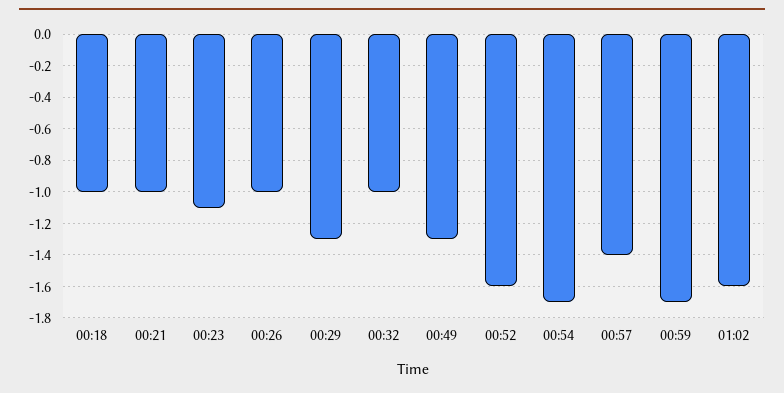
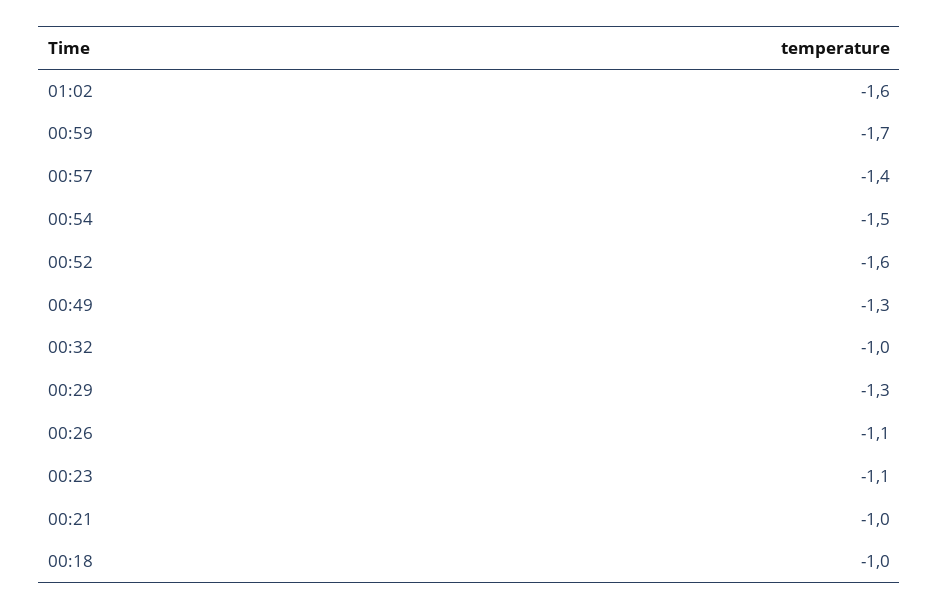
  {
    "00:18": -1,
    "00:21": -1,
    "00:23": -1.1,
-   "00:26": -1,
+   "00:26": -1.1,
    "00:29": -1.3,
    "00:32": -1,
    "00:49": -1.3,
    "00:52": -1.6,
-   "00:54": -1.7,
+   "00:54": -1.5,
    "00:57": -1.4,
    "00:59": -1.7,
    "01:02": -1.6
  }

